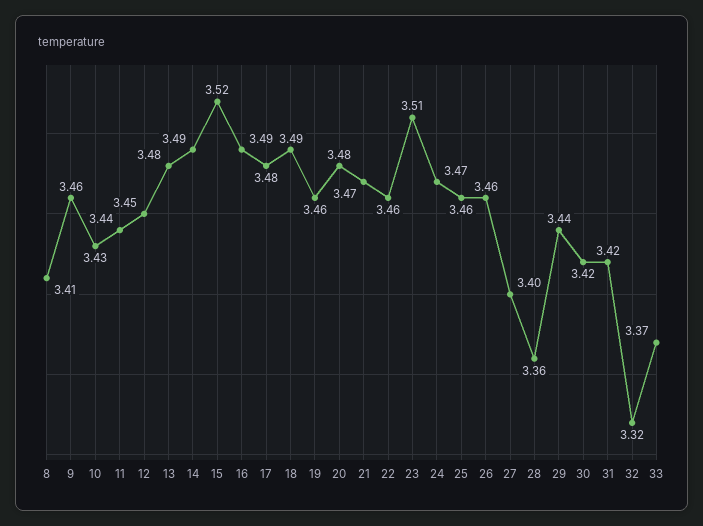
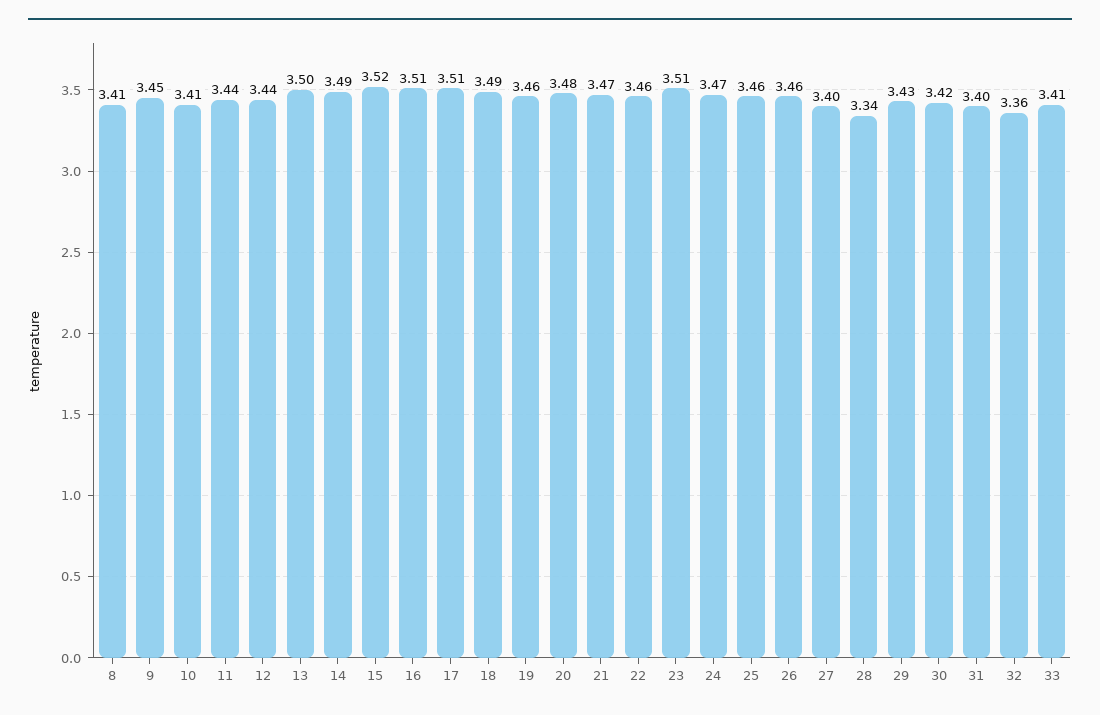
  {
    "8": 3.41,
-   "9": 3.46,
+   "9": 3.45,
-   "10": 3.43,
+   "10": 3.41,
    "11": 3.44,
-   "12": 3.45,
+   "12": 3.44,
-   "13": 3.48,
+   "13": 3.5,
    "14": 3.49,
    "15": 3.52,
-   "16": 3.49,
+   "16": 3.51,
-   "17": 3.48,
+   "17": 3.51,
    "18": 3.49,
    "19": 3.46,
    "20": 3.48,
    "21": 3.47,
    "22": 3.46,
    "23": 3.51,
    "24": 3.47,
    "25": 3.46,
    "26": 3.46,
    "27": 3.4,
-   "28": 3.36,
+   "28": 3.34,
-   "29": 3.44,
+   "29": 3.43,
    "30": 3.42,
-   "31": 3.42,
+   "31": 3.4,
-   "32": 3.32,
+   "32": 3.36,
-   "33": 3.37
+   "33": 3.41
  }

